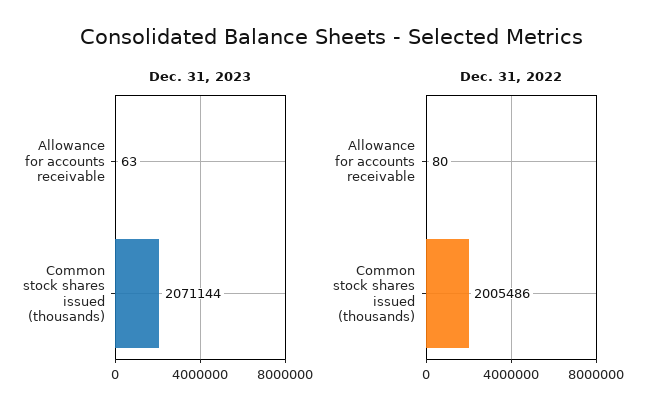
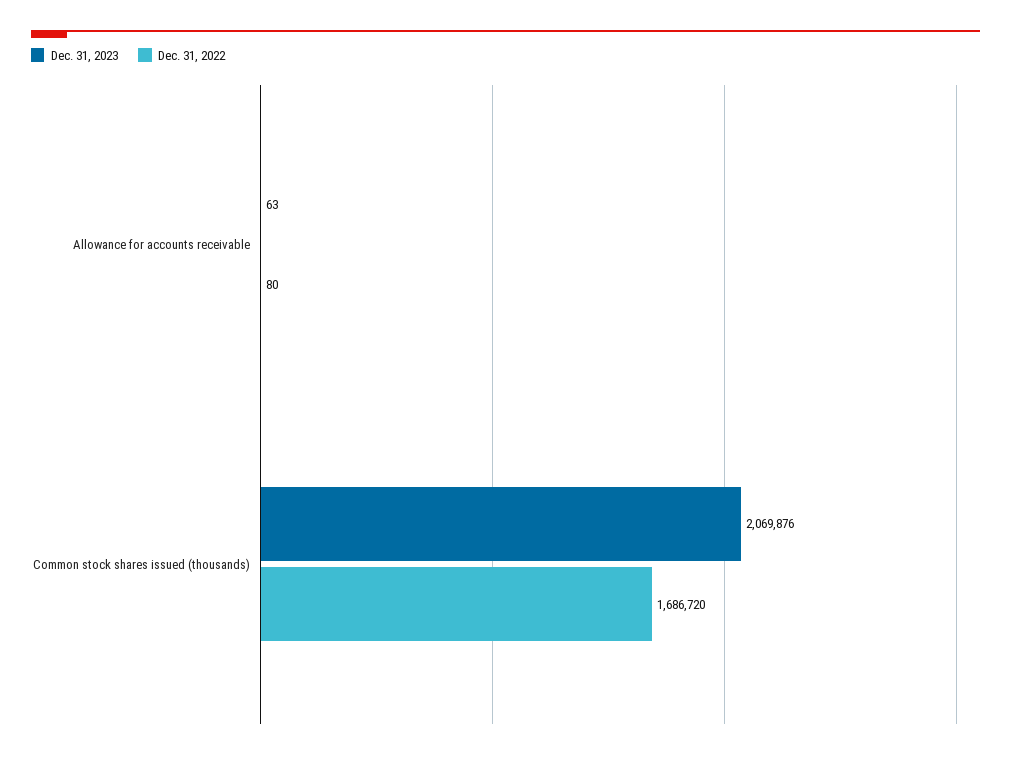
  {
    "Dec. 31, 2023": {
      "Allowance for accounts receivable": 63,
-     "Common stock shares issued (thousands)": 2071144
+     "Common stock shares issued (thousands)": 2069876
    },
    "Dec. 31, 2022": {
      "Allowance for accounts receivable": 80,
-     "Common stock shares issued (thousands)": 2005486
+     "Common stock shares issued (thousands)": 1686720
    }
  }

